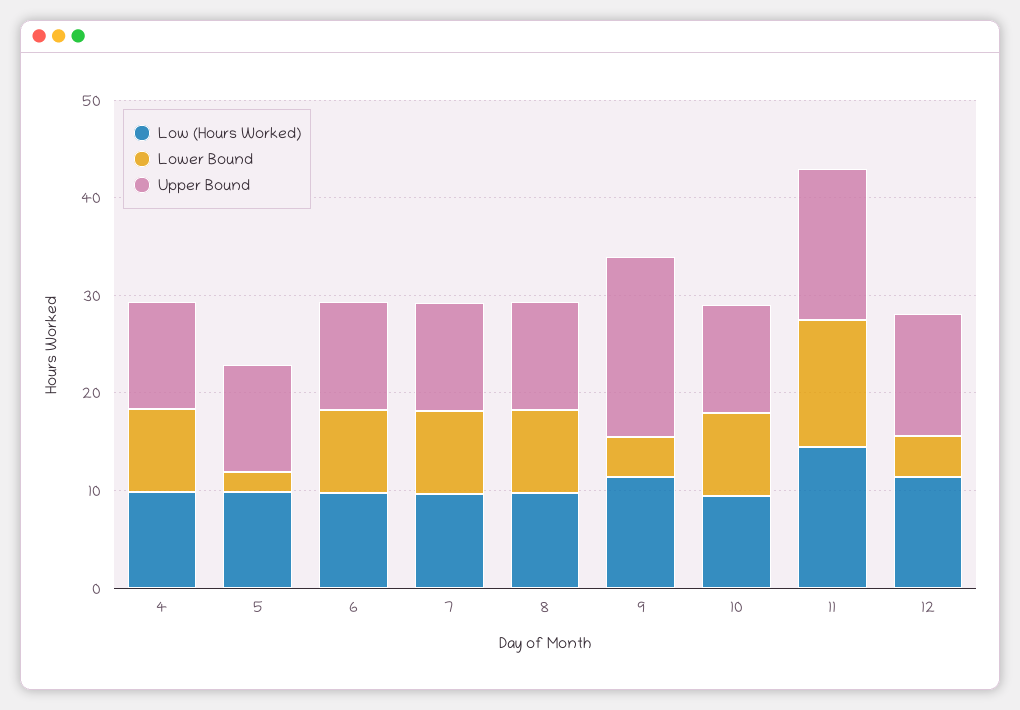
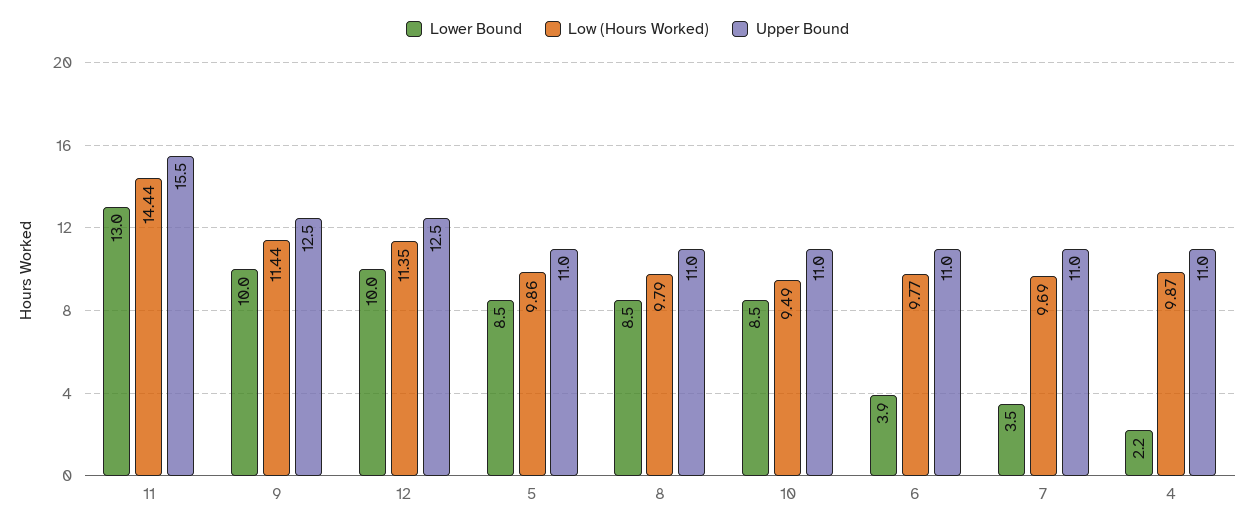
  {
    "Low (Hours Worked)": {
      "4": 9.87,
      "5": 9.86,
      "6": 9.77,
      "7": 9.69,
      "8": 9.79,
      "9": 11.44,
      "10": 9.49,
      "11": 14.44,
      "12": 11.35
    },
    "Lower Bound": {
-     "4": 8,
+     "4": 2.2,
-     "5": 2,
+     "5": 8.5,
-     "6": 8,
+     "6": 3.9,
-     "7": 8,
+     "7": 3.5,
      "8": 8.5,
-     "9": 4,
+     "9": 10,
      "10": 8.5,
      "11": 13,
-     "12": 4
+     "12": 10
    },
    "Upper Bound": {
      "4": 11,
      "5": 11,
      "6": 11,
      "7": 11,
      "8": 11,
-     "9": 18,
+     "9": 12.5,
      "10": 11,
      "11": 15.5,
      "12": 12.5
    }
  }

